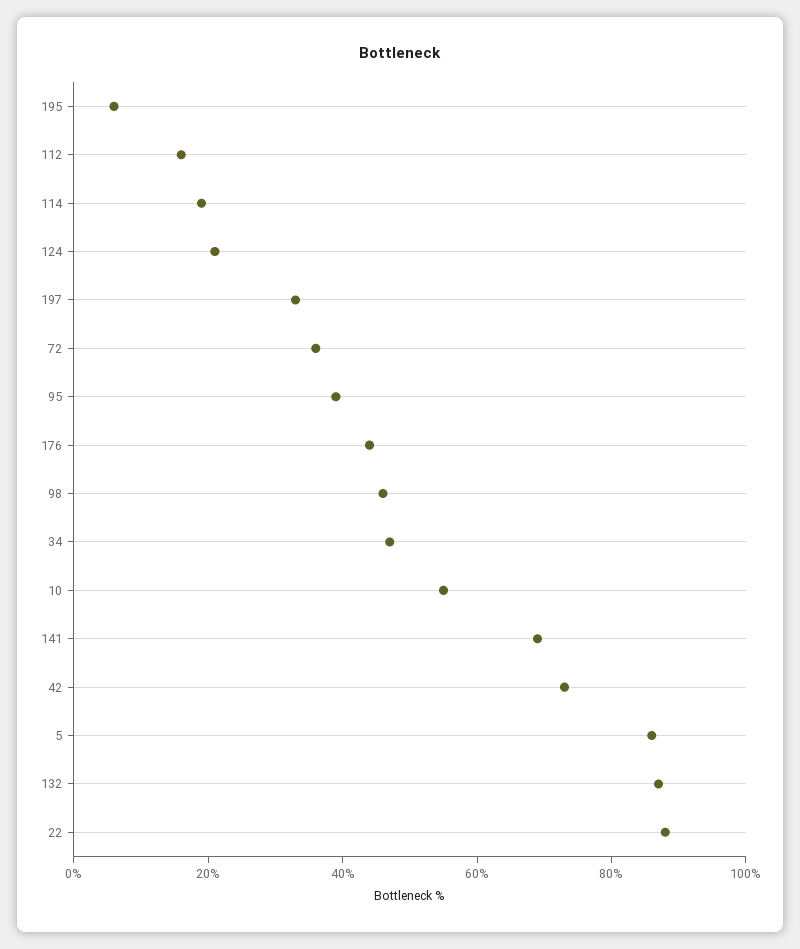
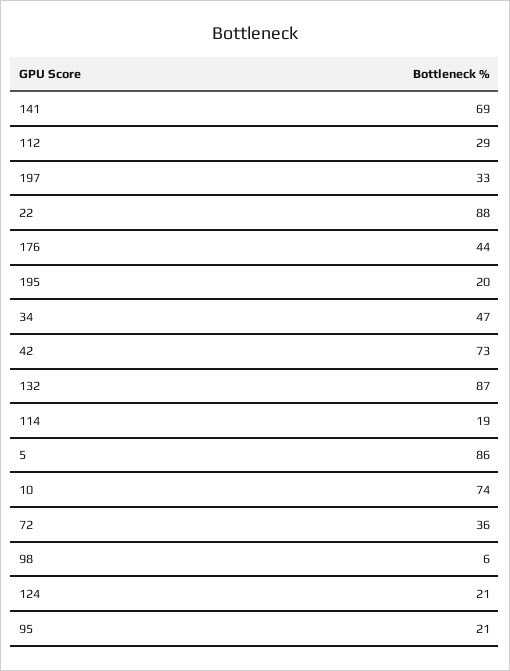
  {
-   "195": 5,
+   "195": 20,
-   "112": 15,
+   "112": 29,
    "114": 19,
    "124": 21,
    "197": 33,
    "72": 36,
-   "95": 40,
+   "95": 21,
    "176": 44,
-   "98": 45,
+   "98": 6,
    "34": 47,
-   "10": 55,
+   "10": 74,
    "141": 69,
    "42": 73,
    "5": 86,
    "132": 87,
    "22": 88
  }

